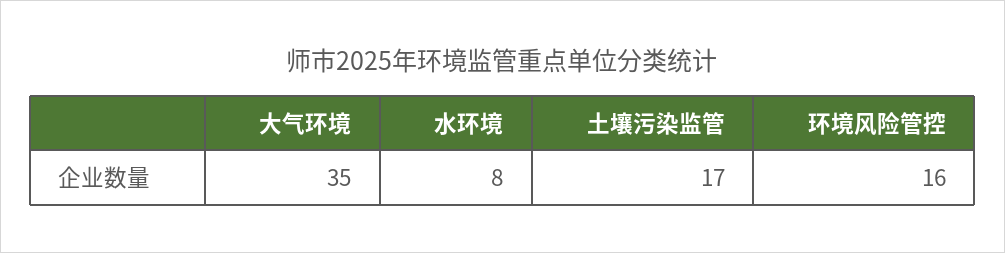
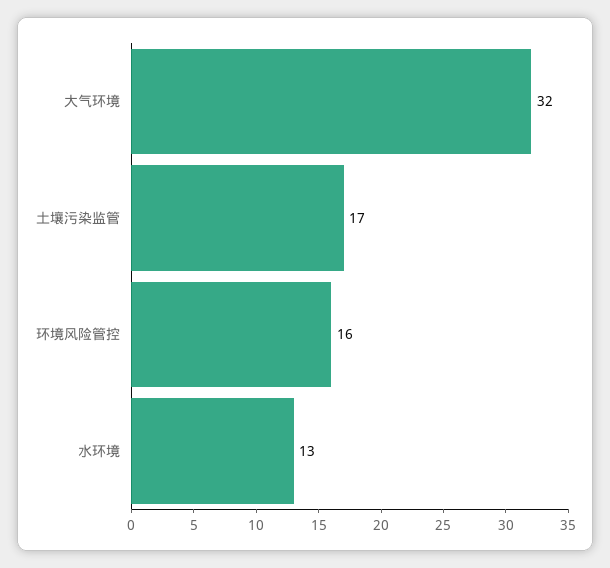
  {
-   "大气环境": 35,
+   "大气环境": 32,
-   "水环境": 8,
+   "水环境": 13,
    "土壤污染监管": 17,
    "环境风险管控": 16
  }

